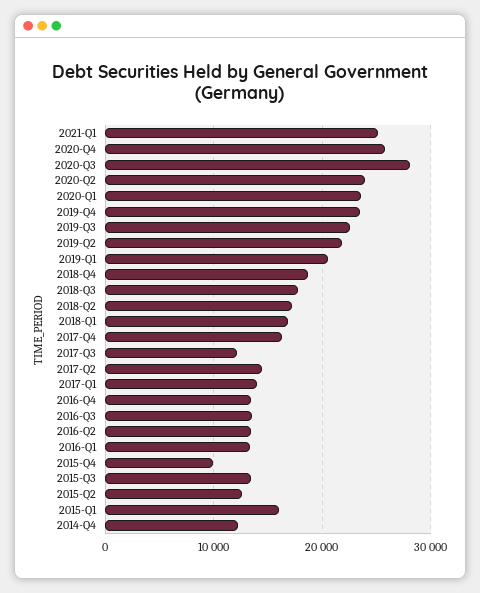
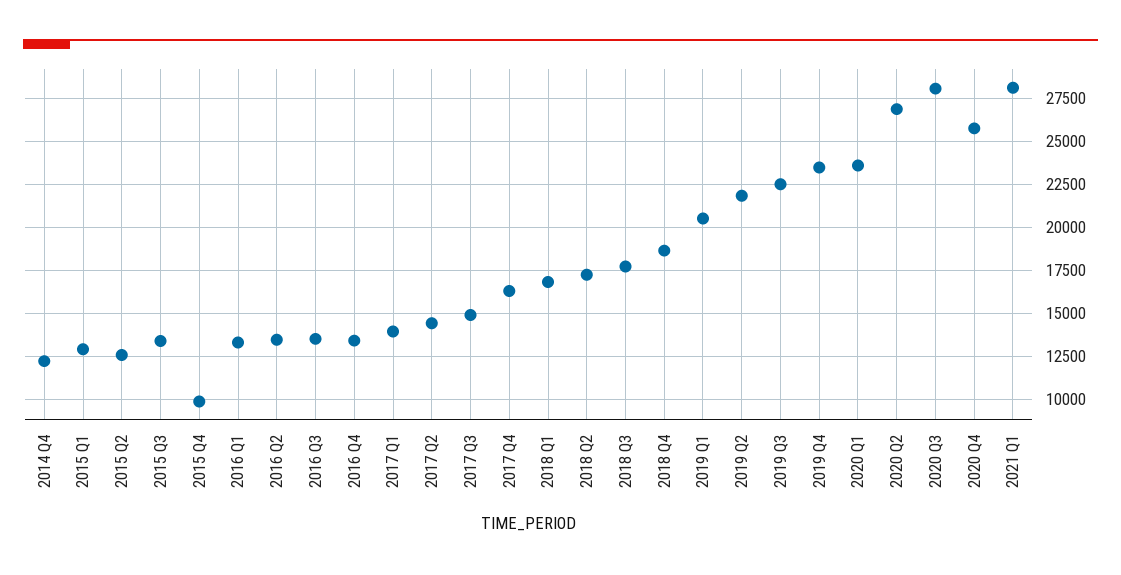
  {
-   "2021-Q1": 25000,
+   "2021-Q1": 28000,
    "2020-Q4": 26000,
    "2020-Q3": 28000,
-   "2020-Q2": 24000,
+   "2020-Q2": 27000,
    "2020-Q1": 23500,
    "2019-Q4": 23500,
    "2019-Q3": 22500,
    "2019-Q2": 22000,
    "2019-Q1": 20500,
    "2018-Q4": 18500,
    "2018-Q3": 17500,
    "2018-Q2": 17000,
    "2018-Q1": 17000,
    "2017-Q4": 16500,
-   "2017-Q3": 12000,
+   "2017-Q3": 15000,
    "2017-Q2": 14500,
    "2017-Q1": 14000,
    "2016-Q4": 13500,
    "2016-Q3": 13500,
    "2016-Q2": 13500,
    "2016-Q1": 13500,
    "2015-Q4": 10000,
    "2015-Q3": 13500,
    "2015-Q2": 12500,
-   "2015-Q1": 16000,
+   "2015-Q1": 13000,
    "2014-Q4": 12000
  }

